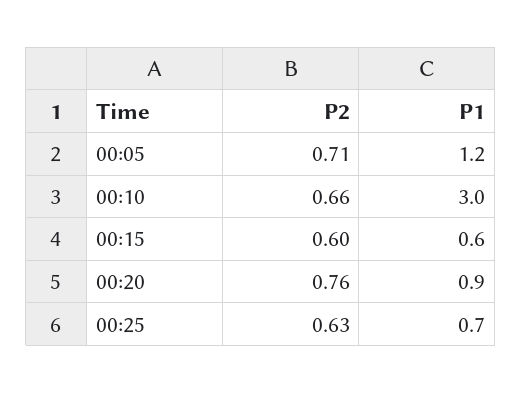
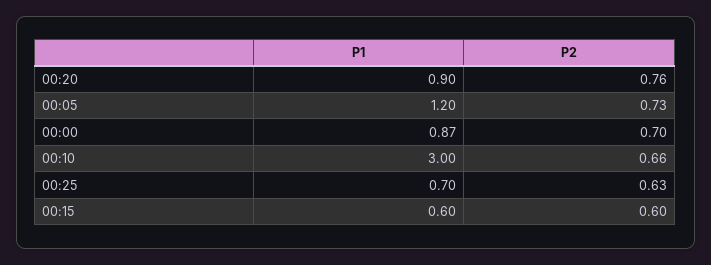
  {
    "P2": {
-     "00:05": 0.71,
+     "00:05": 0.73,
      "00:10": 0.66,
      "00:15": 0.6,
      "00:20": 0.76,
-     "00:25": 0.63
+     "00:25": 0.63,
+     "00:00": 0.7
    },
    "P1": {
      "00:05": 1.2,
      "00:10": 3,
      "00:15": 0.6,
      "00:20": 0.9,
-     "00:25": 0.7
+     "00:25": 0.7,
+     "00:00": 0.87
    }
  }

